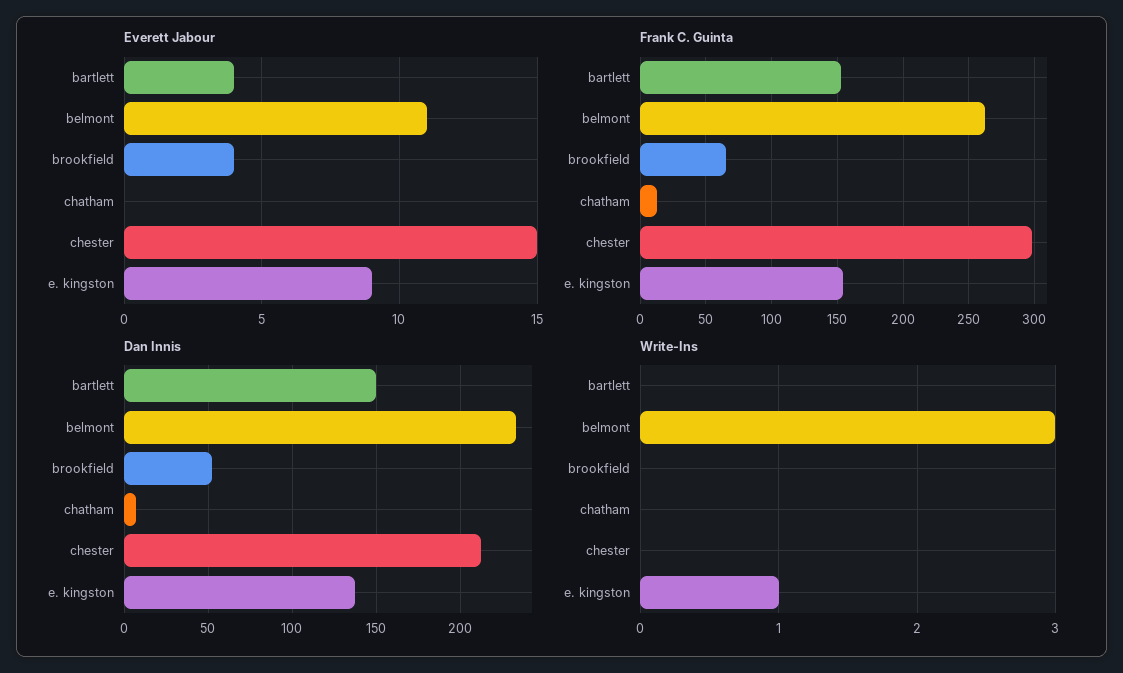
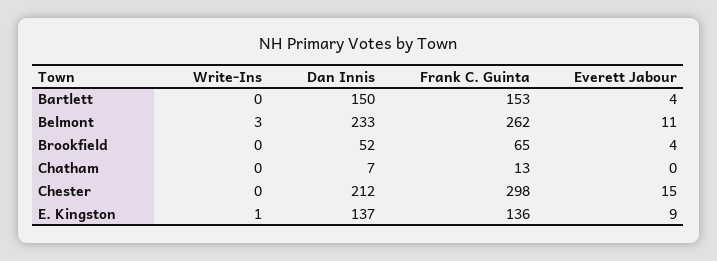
  {
    "Everett Jabour": {
      "bartlett": 4,
      "belmont": 11,
      "brookfield": 4,
      "chatham": 0,
      "chester": 15,
      "e. kingston": 9
    },
    "Frank C. Guinta": {
      "bartlett": 153,
      "belmont": 262,
      "brookfield": 65,
      "chatham": 13,
      "chester": 298,
-     "e. kingston": 155
+     "e. kingston": 136
    },
    "Dan Innis": {
      "bartlett": 150,
      "belmont": 233,
      "brookfield": 52,
      "chatham": 7,
      "chester": 212,
      "e. kingston": 137
    },
    "Write-Ins": {
      "bartlett": 0,
      "belmont": 3,
      "brookfield": 0,
      "chatham": 0,
      "chester": 0,
      "e. kingston": 1
    }
  }

